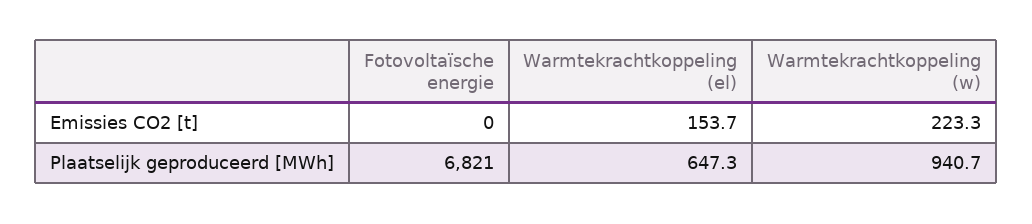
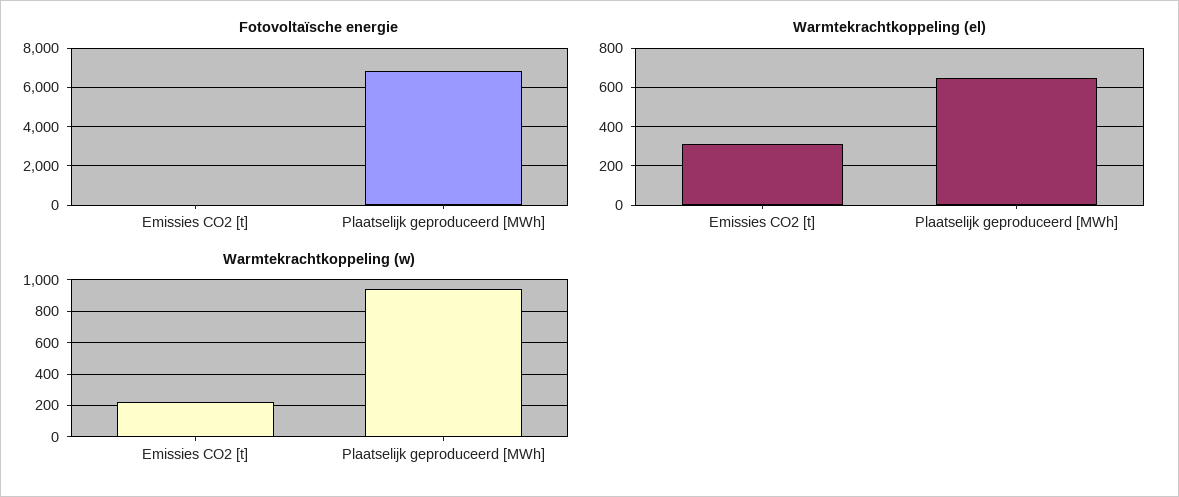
  {
    "Fotovoltaïsche energie": {
      "Emissies CO2 [t]": 0,
      "Plaatselijk geproduceerd [MWh]": 6821
    },
    "Warmtekrachtkoppeling (el)": {
-     "Emissies CO2 [t]": 153.7,
+     "Emissies CO2 [t]": 300,
      "Plaatselijk geproduceerd [MWh]": 647.3
    },
    "Warmtekrachtkoppeling (w)": {
      "Emissies CO2 [t]": 223.3,
      "Plaatselijk geproduceerd [MWh]": 940.7
    }
  }

